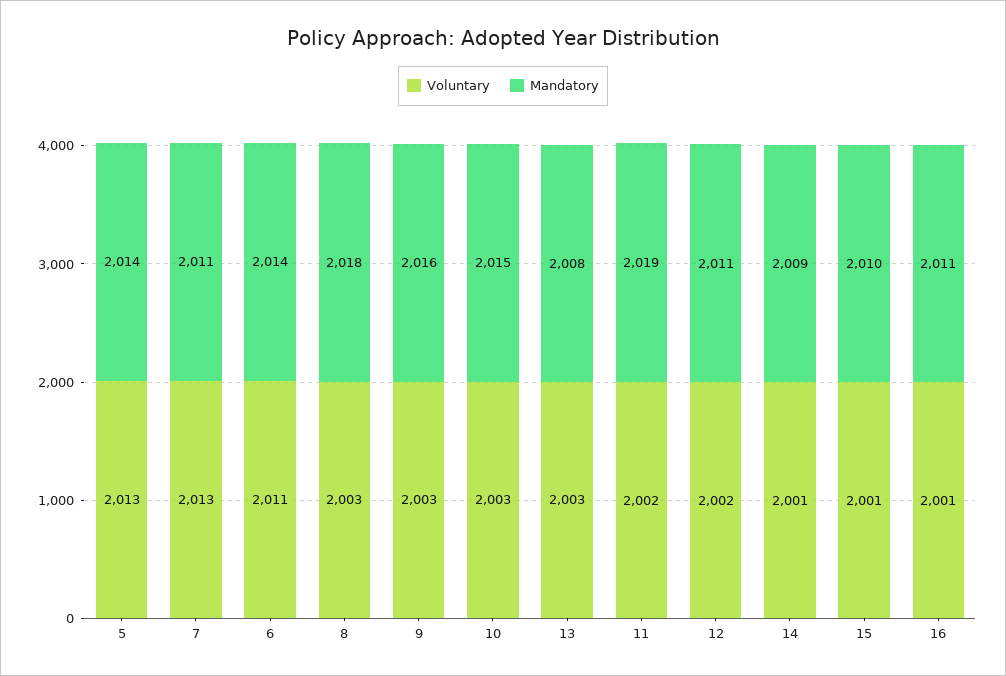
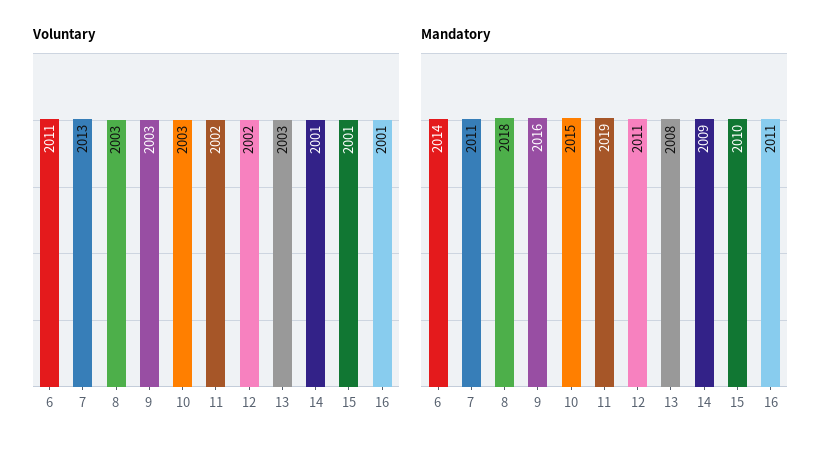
  {
    "Voluntary": {
-     "5": 2013,
      "7": 2013,
      "6": 2011,
      "8": 2003,
      "9": 2003,
      "10": 2003,
      "13": 2003,
      "11": 2002,
      "12": 2002,
      "14": 2001,
      "15": 2001,
      "16": 2001
    },
    "Mandatory": {
-     "5": 2014,
      "7": 2011,
      "6": 2014,
      "8": 2018,
      "9": 2016,
      "10": 2015,
      "13": 2008,
      "11": 2019,
      "12": 2011,
      "14": 2009,
      "15": 2010,
      "16": 2011
    }
  }

